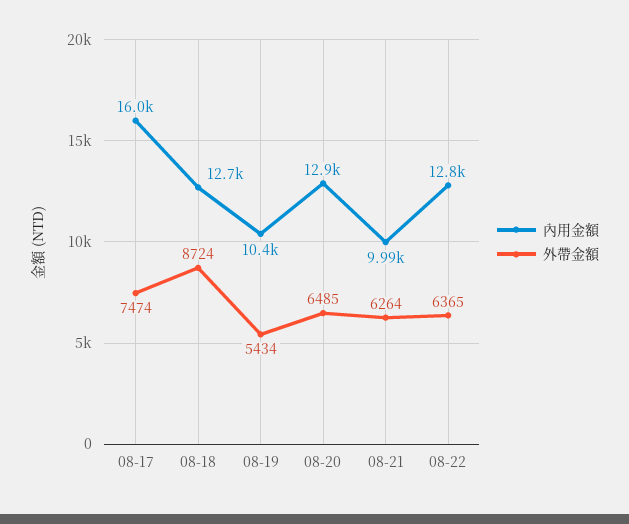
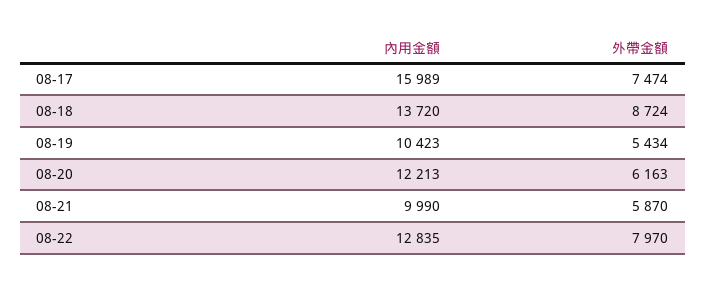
  {
    "內用金額": {
      "08-17": 15989,
-     "08-18": 12700,
+     "08-18": 13720,
      "08-19": 10423,
-     "08-20": 12900,
+     "08-20": 12213,
      "08-21": 9990,
      "08-22": 12835
    },
    "外帶金額": {
      "08-17": 7474,
      "08-18": 8724,
      "08-19": 5434,
-     "08-20": 6485,
+     "08-20": 6163,
-     "08-21": 6264,
+     "08-21": 5870,
-     "08-22": 6365
+     "08-22": 7970
    }
  }

